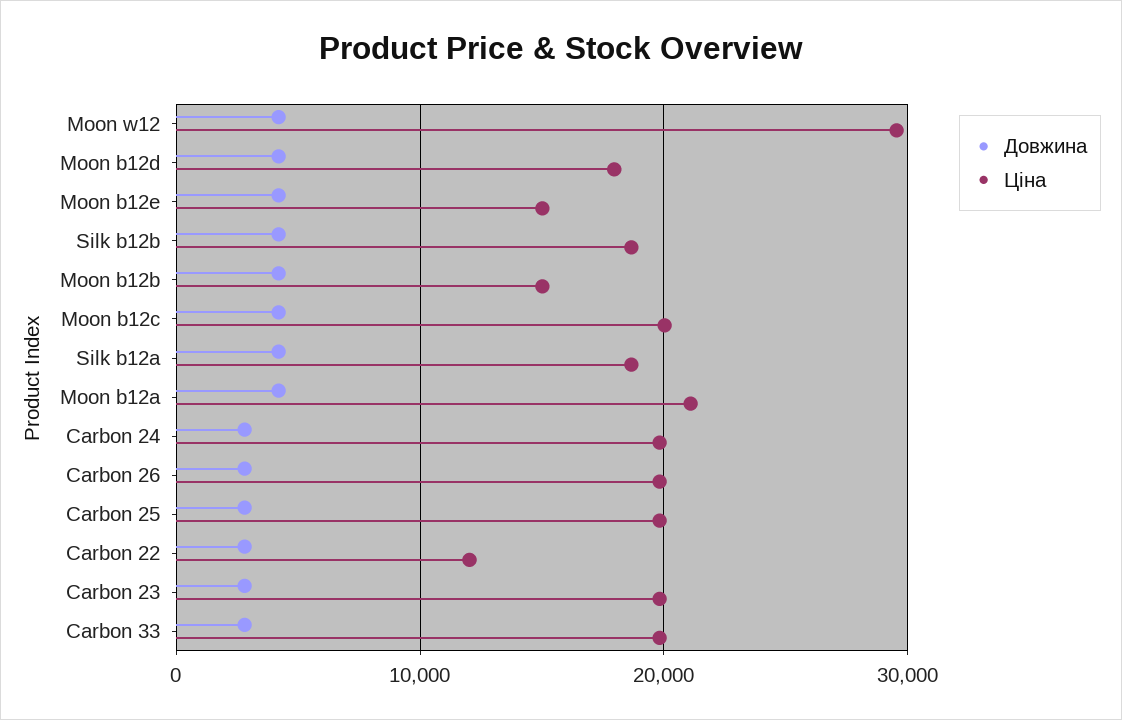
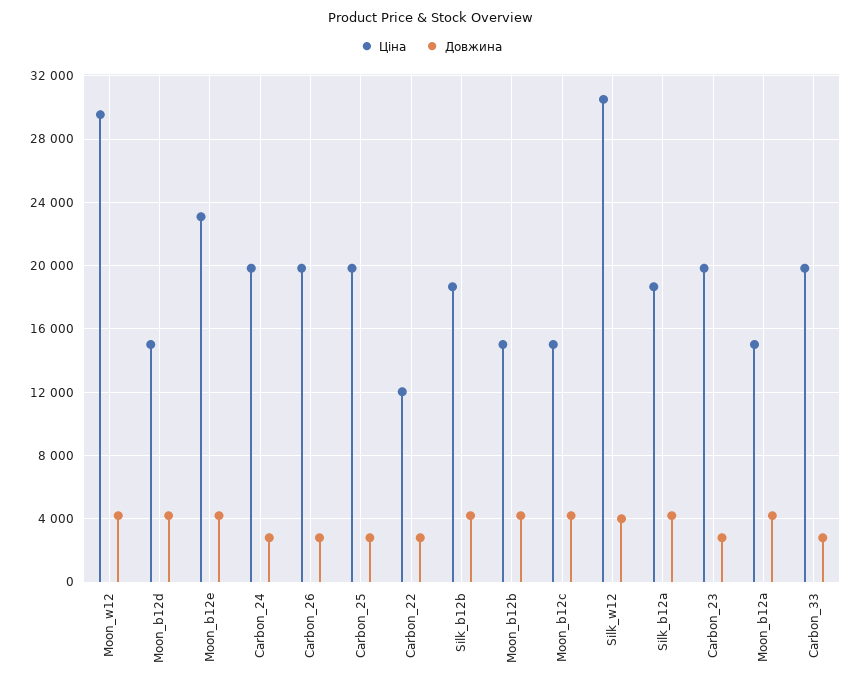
  {
    "Довжина": {
      "Moon w12": 4000,
      "Moon b12d": 4000,
      "Moon b12e": 4000,
      "Silk b12b": 4000,
      "Moon b12b": 4000,
      "Moon b12c": 4000,
      "Silk b12a": 4000,
      "Moon b12a": 4000,
      "Carbon 24": 3000,
      "Carbon 26": 3000,
      "Carbon 25": 3000,
      "Carbon 22": 3000,
      "Carbon 23": 3000,
-     "Carbon 33": 3000
+     "Carbon 33": 3000,
+     "Silk_w12": 4000
    },
    "Ціна": {
      "Moon w12": 29500,
-     "Moon b12d": 18000,
+     "Moon b12d": 15000,
-     "Moon b12e": 15000,
+     "Moon b12e": 23000,
      "Silk b12b": 18500,
      "Moon b12b": 15000,
-     "Moon b12c": 20000,
+     "Moon b12c": 15000,
      "Silk b12a": 18500,
-     "Moon b12a": 21000,
+     "Moon b12a": 15000,
      "Carbon 24": 20000,
      "Carbon 26": 20000,
      "Carbon 25": 20000,
      "Carbon 22": 12000,
      "Carbon 23": 20000,
-     "Carbon 33": 20000
+     "Carbon 33": 20000,
+     "Silk_w12": 30500
    }
  }

